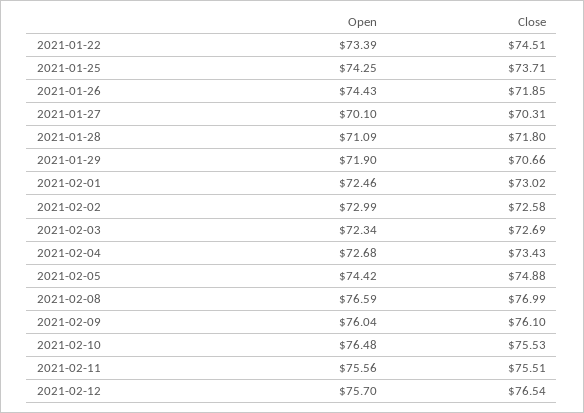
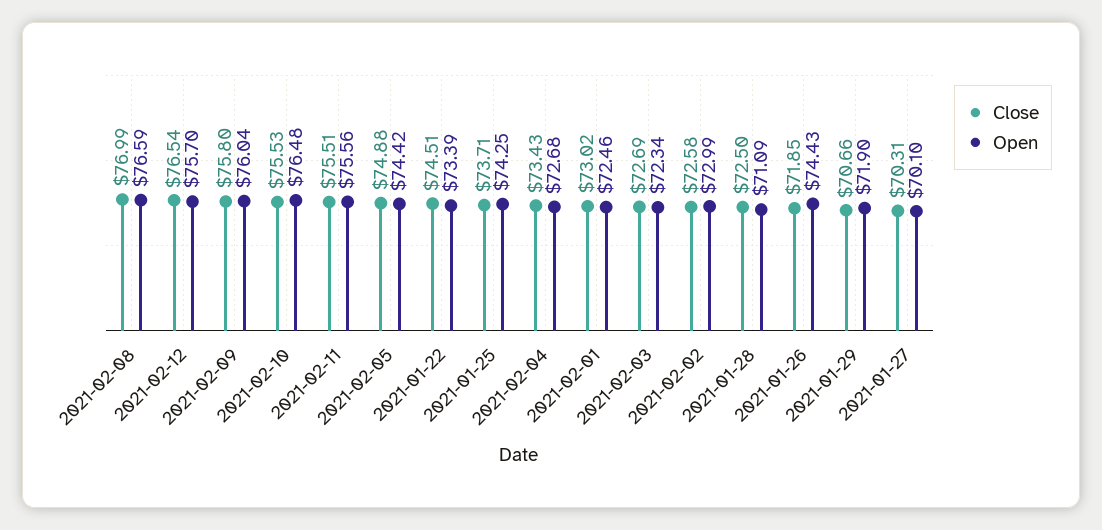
  {
    "Open": {
      "2021-01-22": 73.39,
      "2021-01-25": 74.25,
      "2021-01-26": 74.43,
      "2021-01-27": 70.1,
      "2021-01-28": 71.09,
      "2021-01-29": 71.9,
      "2021-02-01": 72.46,
      "2021-02-02": 72.99,
      "2021-02-03": 72.34,
      "2021-02-04": 72.68,
      "2021-02-05": 74.42,
      "2021-02-08": 76.59,
      "2021-02-09": 76.04,
      "2021-02-10": 76.48,
      "2021-02-11": 75.56,
      "2021-02-12": 75.7
    },
    "Close": {
      "2021-01-22": 74.51,
      "2021-01-25": 73.71,
      "2021-01-26": 71.85,
      "2021-01-27": 70.31,
-     "2021-01-28": 71.8,
+     "2021-01-28": 72.5,
      "2021-01-29": 70.66,
      "2021-02-01": 73.02,
      "2021-02-02": 72.58,
      "2021-02-03": 72.69,
      "2021-02-04": 73.43,
      "2021-02-05": 74.88,
      "2021-02-08": 76.99,
-     "2021-02-09": 76.1,
+     "2021-02-09": 75.8,
      "2021-02-10": 75.53,
      "2021-02-11": 75.51,
      "2021-02-12": 76.54
    }
  }

